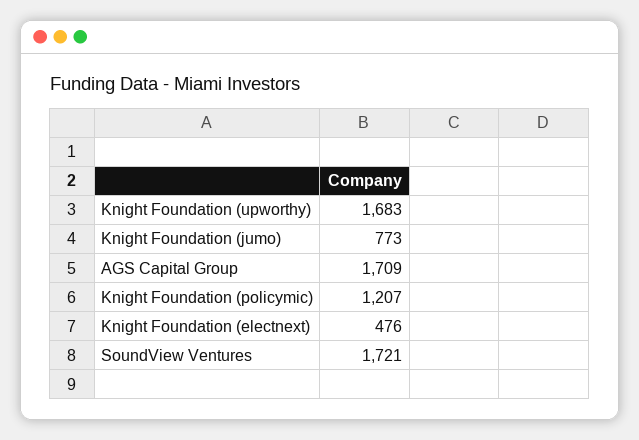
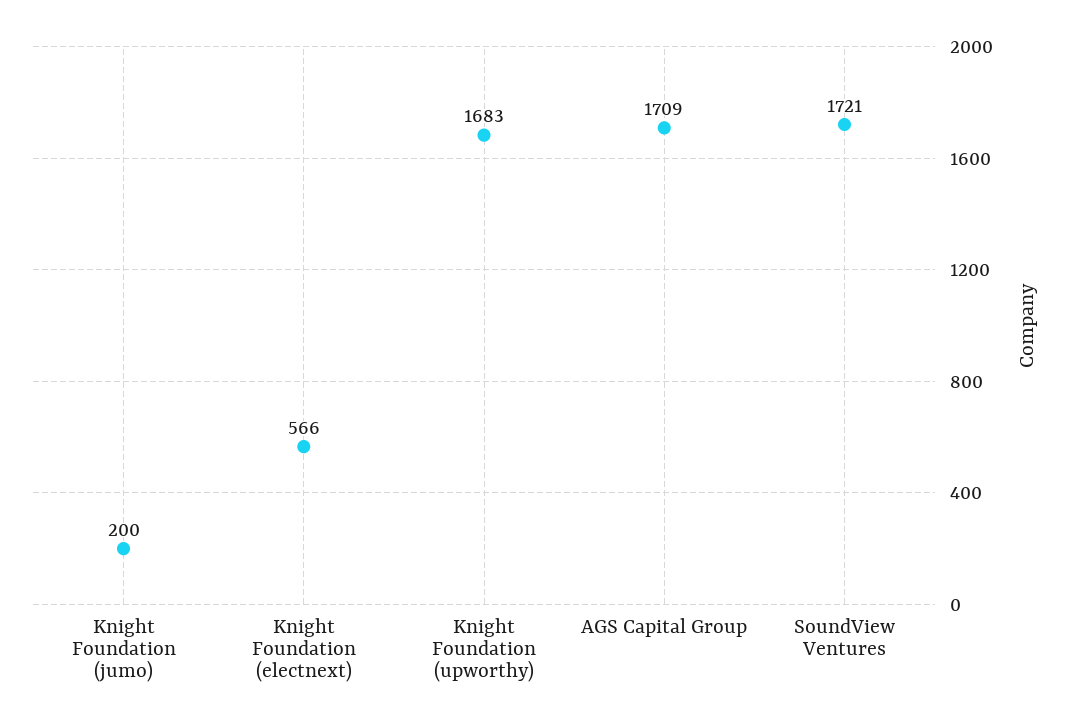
  {
    "Knight Foundation (upworthy)": 1683,
-   "Knight Foundation (jumo)": 773,
+   "Knight Foundation (jumo)": 200,
    "AGS Capital Group": 1709,
-   "Knight Foundation (policymic)": 1207,
-   "Knight Foundation (electnext)": 476,
+   "Knight Foundation (electnext)": 566,
    "SoundView Ventures": 1721
  }

